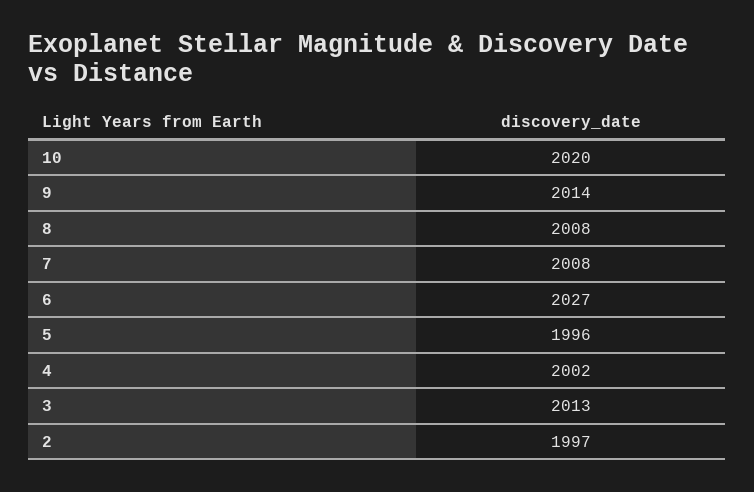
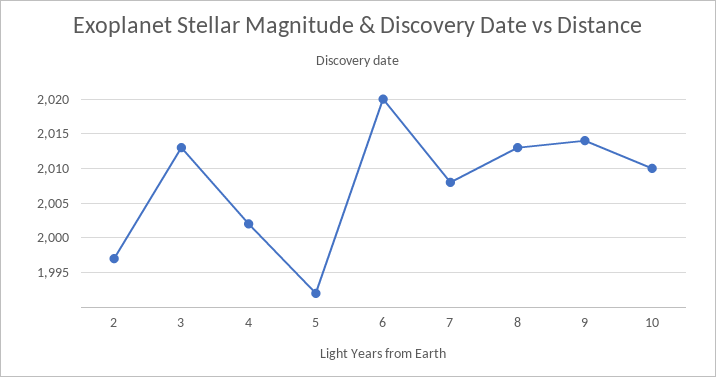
  {
-   "10": 2020,
+   "10": 2010,
    "9": 2014,
-   "8": 2008,
+   "8": 2013,
    "7": 2008,
-   "6": 2027,
+   "6": 2020,
-   "5": 1996,
+   "5": 1992,
    "4": 2002,
    "3": 2013,
    "2": 1997
  }

